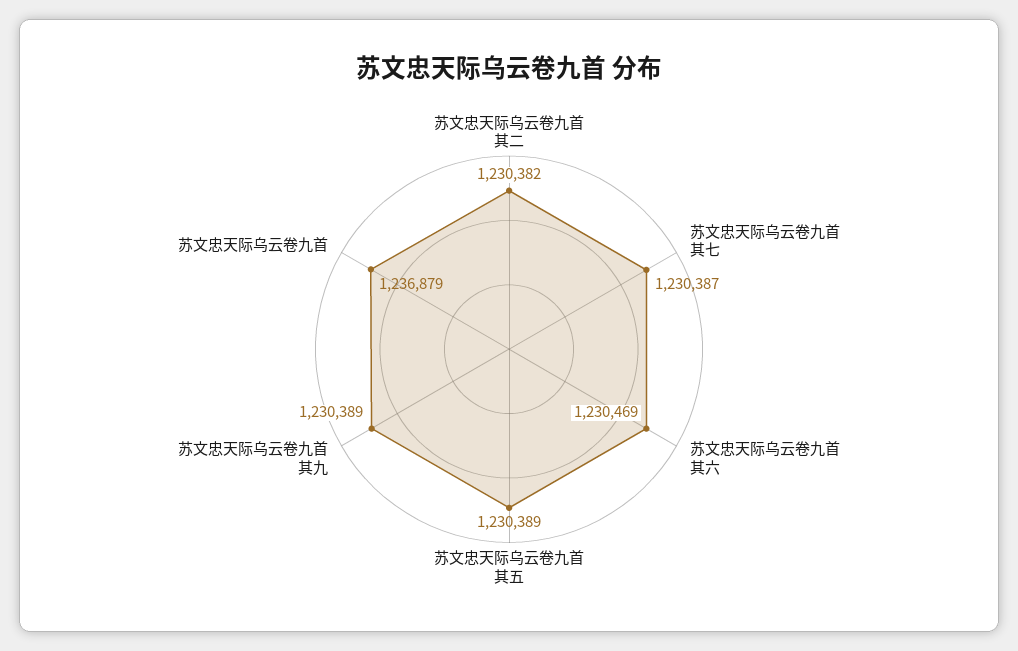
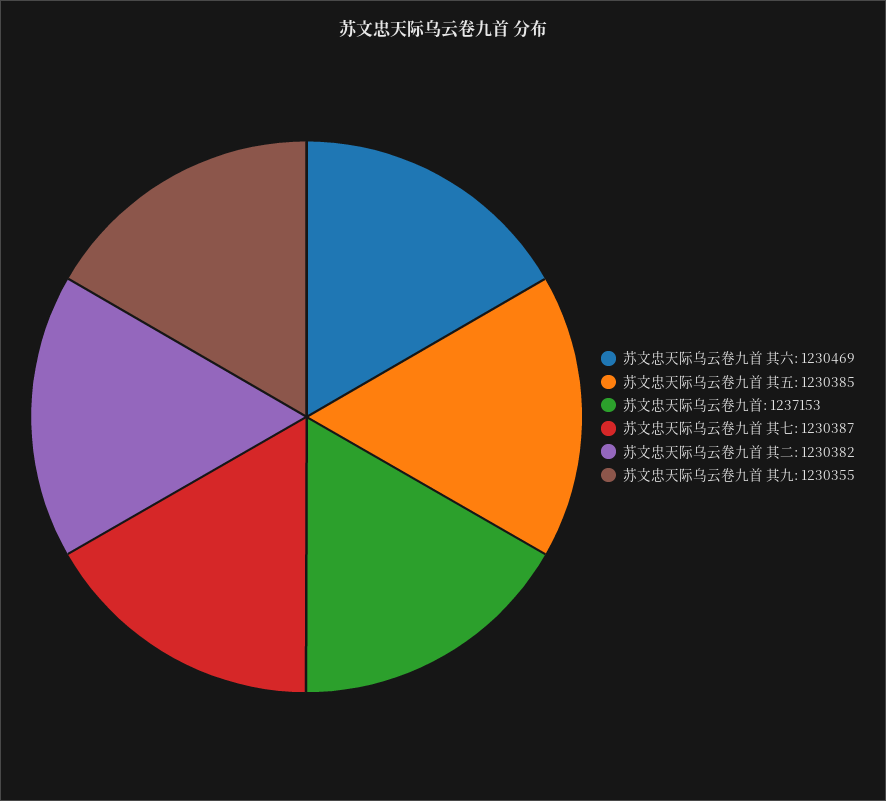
  {
    "苏文忠天际乌云卷九首 其二": 1230382,
    "苏文忠天际乌云卷九首 其七": 1230387,
    "苏文忠天际乌云卷九首 其六": 1230469,
-   "苏文忠天际乌云卷九首 其五": 1230389,
+   "苏文忠天际乌云卷九首 其五": 1230385,
-   "苏文忠天际乌云卷九首 其九": 1230389,
+   "苏文忠天际乌云卷九首 其九": 1230355,
-   "苏文忠天际乌云卷九首": 1236879
+   "苏文忠天际乌云卷九首": 1237153
  }

